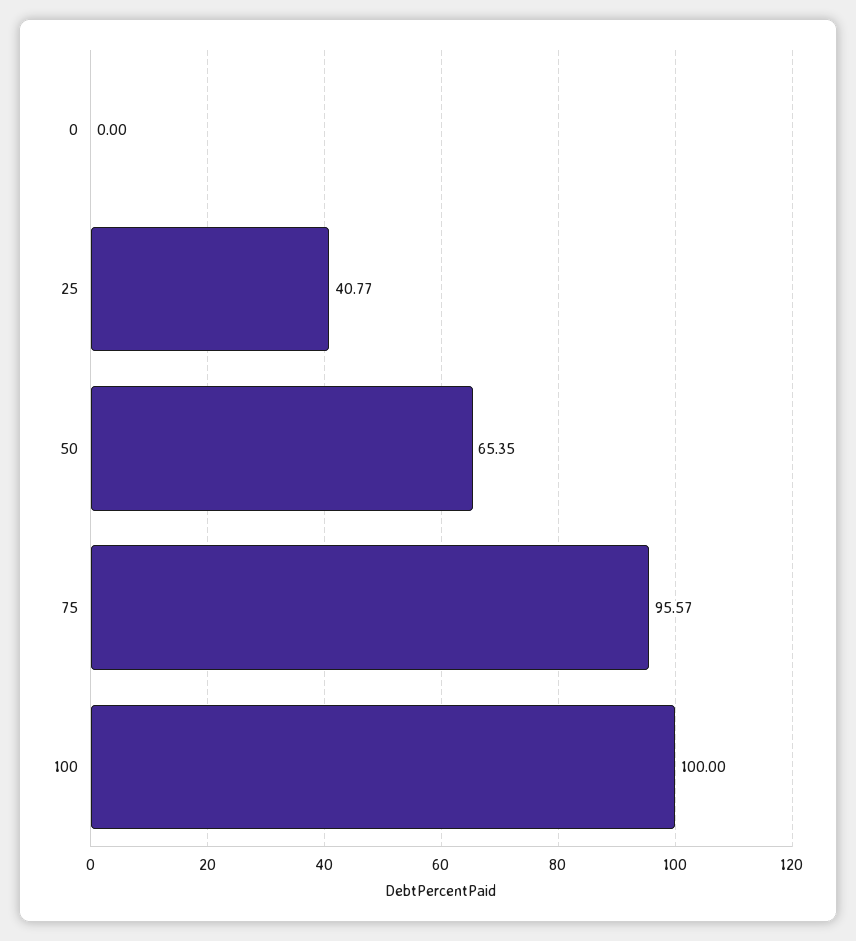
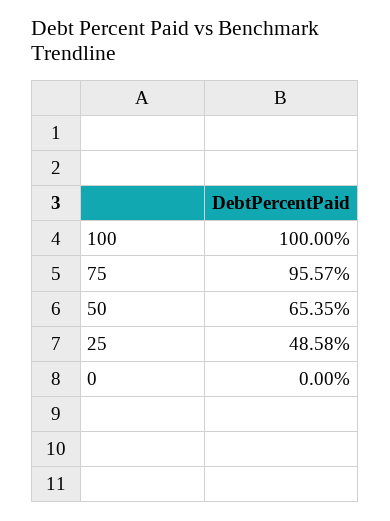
  {
    "0": 0,
-   "25": 40.77,
+   "25": 48.58,
    "50": 65.35,
    "75": 95.57,
    "100": 100
  }

